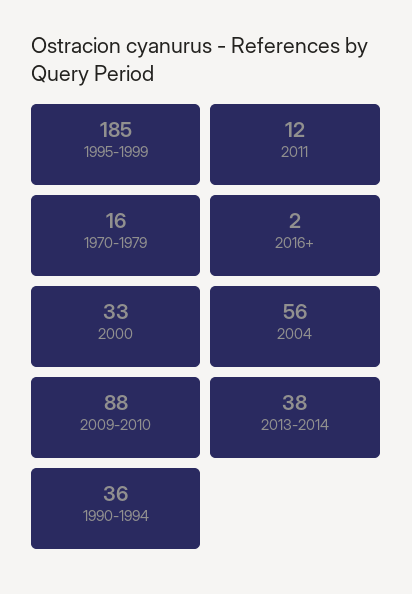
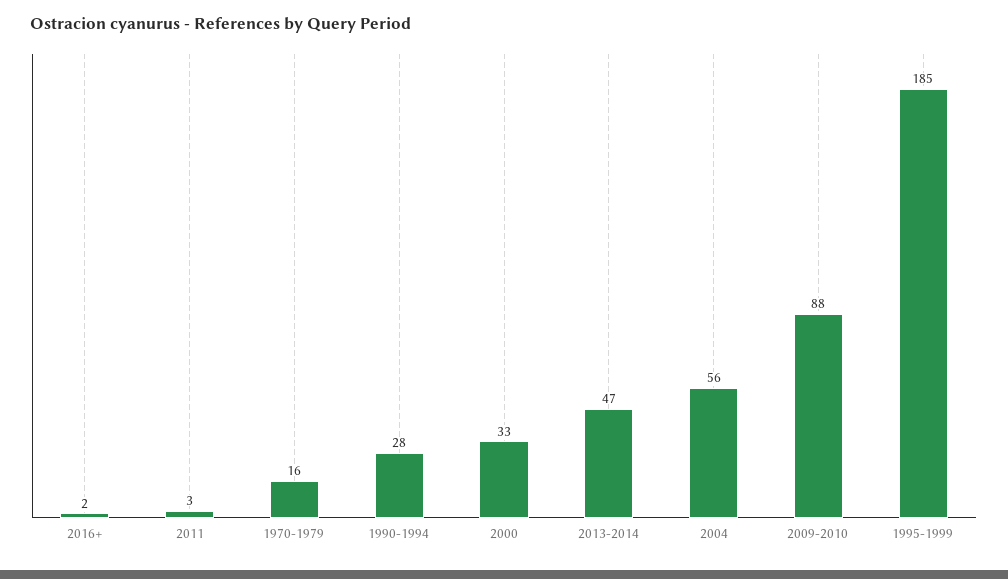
  {
    "1995-1999": 185,
-   "2011": 12,
+   "2011": 3,
    "1970-1979": 16,
    "2016+": 2,
    "2000": 33,
    "2004": 56,
    "2009-2010": 88,
-   "2013-2014": 38,
+   "2013-2014": 47,
-   "1990-1994": 36
+   "1990-1994": 28
  }

